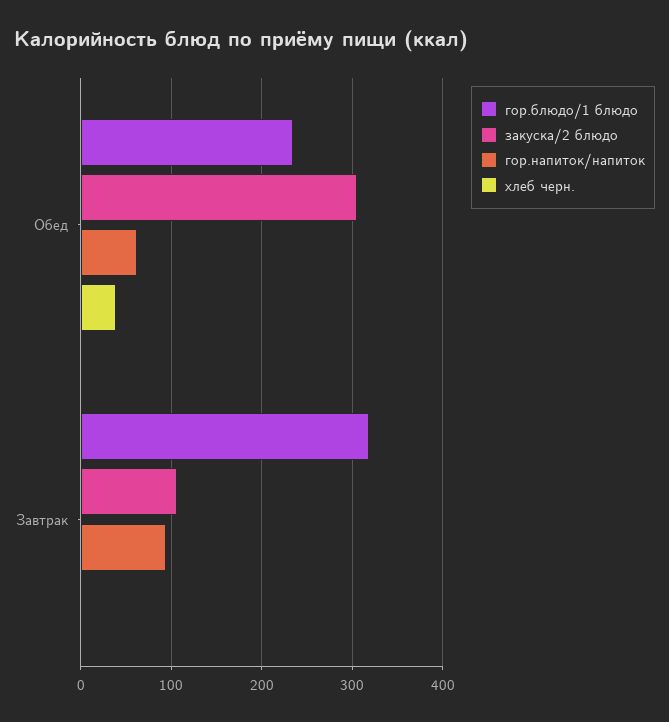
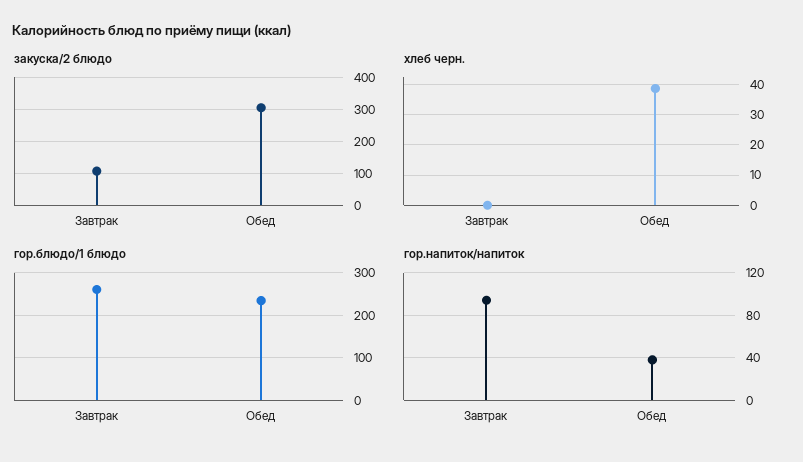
  {
    "гор.блюдо/1 блюдо": {
      "Обед": 230,
-     "Завтрак": 320
+     "Завтрак": 260
    },
    "закуска/2 блюдо": {
      "Обед": 310,
      "Завтрак": 110
    },
    "гор.напиток/напиток": {
-     "Обед": 60,
+     "Обед": 40,
      "Завтрак": 90
    },
    "хлеб черн.": {
      "Обед": 38,
      "Завтрак": 0
    }
  }

